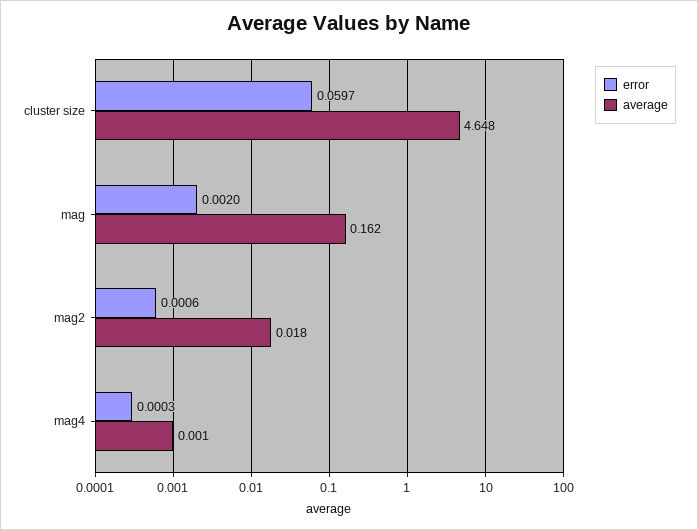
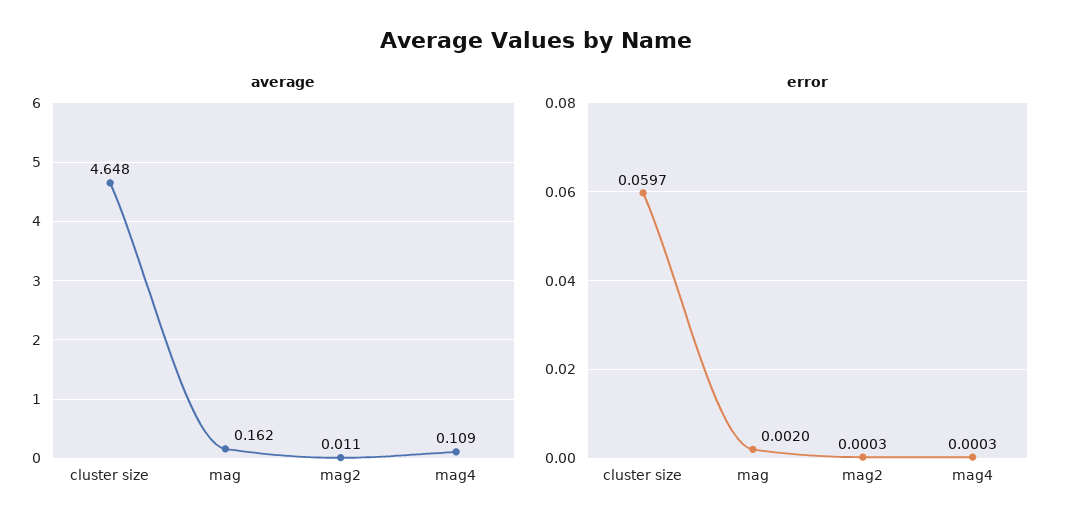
  {
    "error": {
      "cluster size": 0.0597,
      "mag": 0.002,
-     "mag2": 0.0006,
+     "mag2": 0.0003,
      "mag4": 0.0003
    },
    "average": {
      "cluster size": 4.648,
      "mag": 0.162,
-     "mag2": 0.018,
+     "mag2": 0.011,
-     "mag4": 0.001
+     "mag4": 0.109
    }
  }

